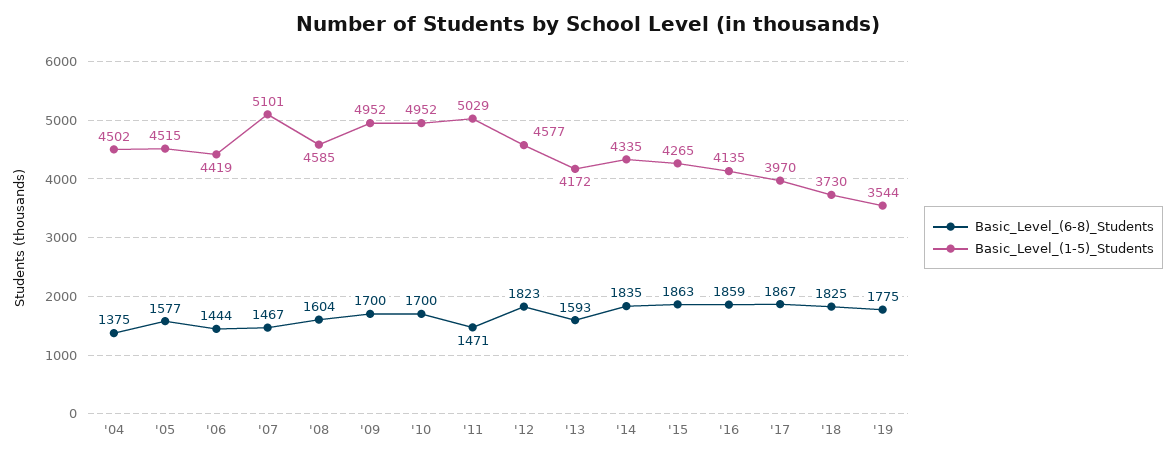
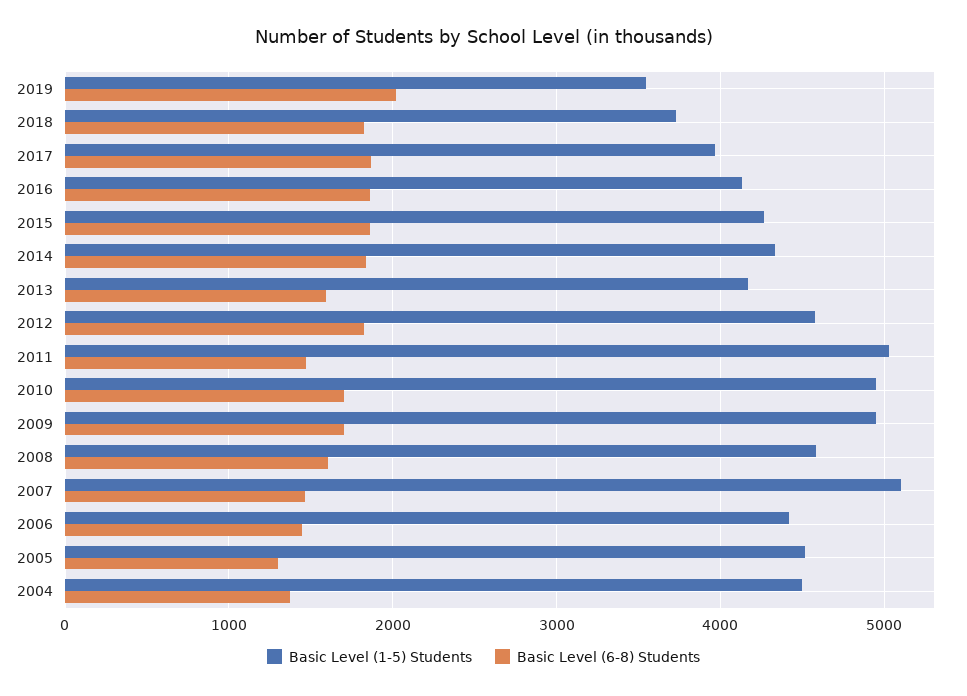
  {
    "Basic_Level_(6-8)_Students": {
      "'04": 1375,
-     "'05": 1577,
+     "'05": 1300,
      "'06": 1444,
      "'07": 1467,
      "'08": 1604,
      "'09": 1700,
      "'10": 1700,
      "'11": 1471,
      "'12": 1823,
      "'13": 1593,
      "'14": 1835,
      "'15": 1863,
      "'16": 1859,
      "'17": 1867,
      "'18": 1825,
-     "'19": 1775
+     "'19": 2000
    },
    "Basic_Level_(1-5)_Students": {
      "'04": 4502,
      "'05": 4515,
      "'06": 4419,
      "'07": 5101,
      "'08": 4585,
      "'09": 4952,
      "'10": 4952,
      "'11": 5029,
      "'12": 4577,
      "'13": 4172,
      "'14": 4335,
      "'15": 4265,
      "'16": 4135,
      "'17": 3970,
      "'18": 3730,
      "'19": 3544
    }
  }

